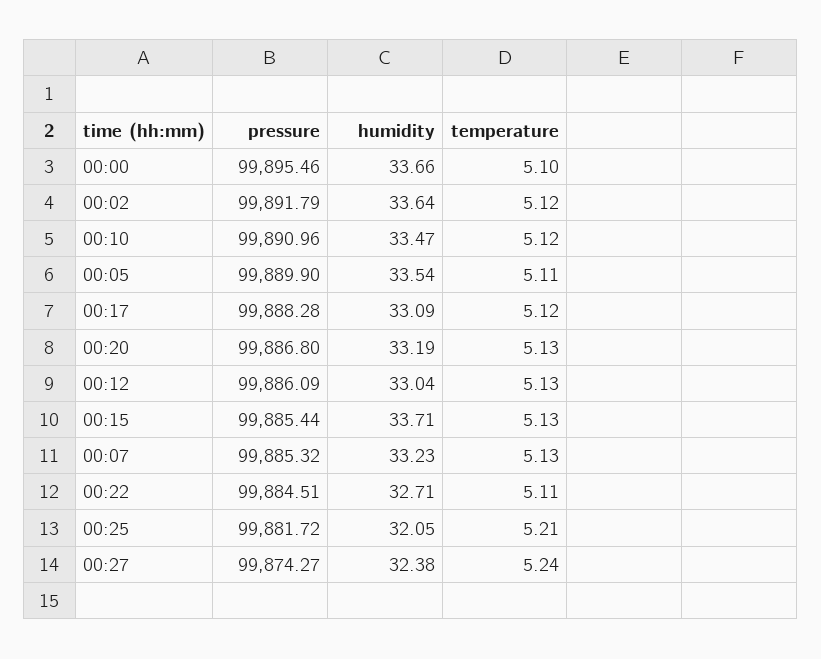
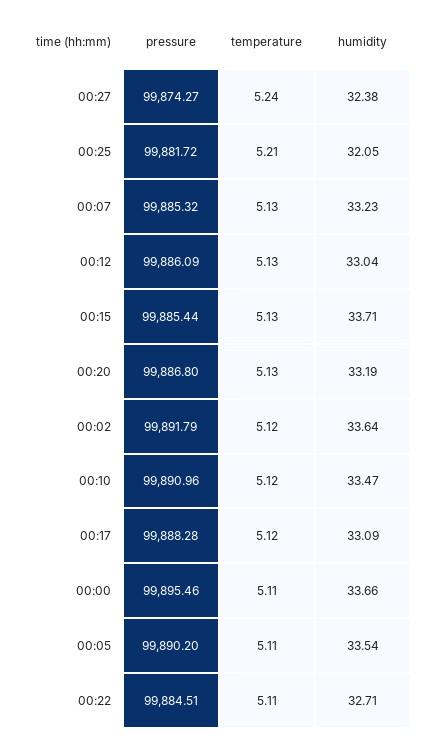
  {
    "pressure": {
      "00:00": 99895.46,
      "00:02": 99891.79,
      "00:10": 99890.96,
-     "00:05": 99889.9,
+     "00:05": 99890.2,
      "00:17": 99888.28,
      "00:20": 99886.8,
      "00:12": 99886.09,
      "00:15": 99885.44,
      "00:07": 99885.32,
      "00:22": 99884.51,
      "00:25": 99881.72,
      "00:27": 99874.27
    },
    "humidity": {
      "00:00": 33.66,
      "00:02": 33.64,
      "00:10": 33.47,
      "00:05": 33.54,
      "00:17": 33.09,
      "00:20": 33.19,
      "00:12": 33.04,
      "00:15": 33.71,
      "00:07": 33.23,
      "00:22": 32.71,
      "00:25": 32.05,
      "00:27": 32.38
    },
    "temperature": {
-     "00:00": 5.1,
+     "00:00": 5.11,
      "00:02": 5.12,
      "00:10": 5.12,
      "00:05": 5.11,
      "00:17": 5.12,
      "00:20": 5.13,
      "00:12": 5.13,
      "00:15": 5.13,
      "00:07": 5.13,
      "00:22": 5.11,
      "00:25": 5.21,
      "00:27": 5.24
    }
  }

